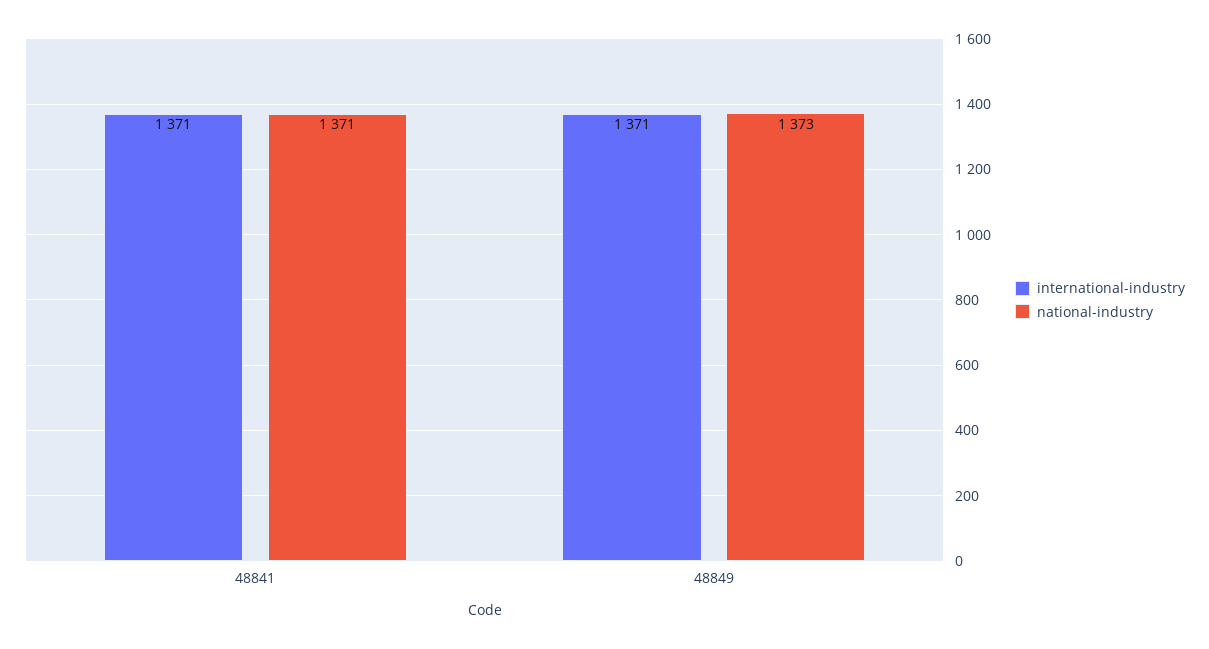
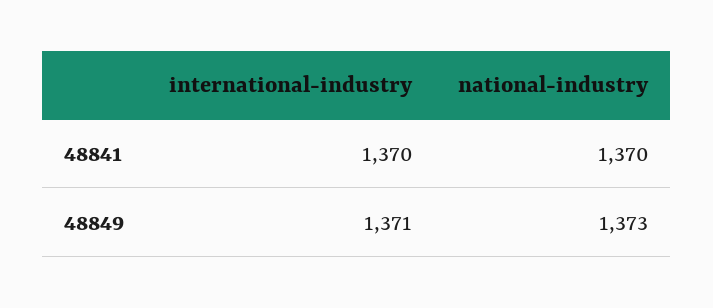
  {
    "international-industry": {
-     "48841": 1371,
+     "48841": 1370,
      "48849": 1371
    },
    "national-industry": {
-     "48841": 1371,
+     "48841": 1370,
      "48849": 1373
    }
  }

